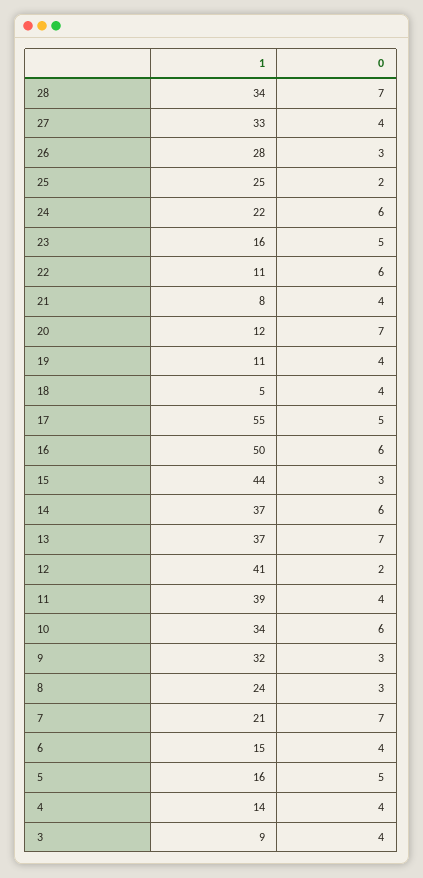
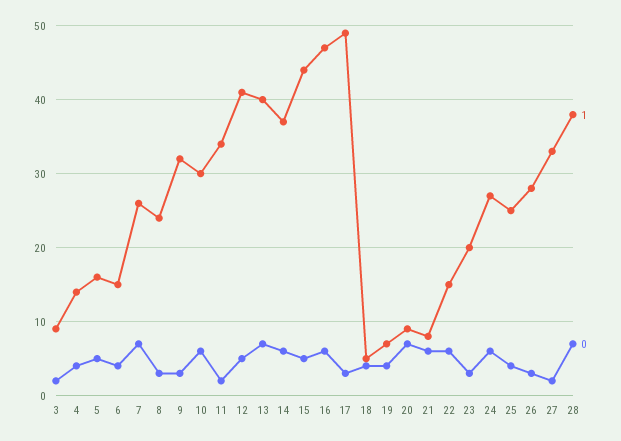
  {
    "1": {
-     "28": 34,
+     "28": 38,
      "27": 33,
      "26": 28,
      "25": 25,
-     "24": 22,
+     "24": 27,
-     "23": 16,
+     "23": 20,
-     "22": 11,
+     "22": 15,
      "21": 8,
-     "20": 12,
+     "20": 9,
-     "19": 11,
+     "19": 7,
      "18": 5,
-     "17": 55,
+     "17": 49,
-     "16": 50,
+     "16": 47,
      "15": 44,
      "14": 37,
-     "13": 37,
+     "13": 40,
      "12": 41,
-     "11": 39,
+     "11": 34,
-     "10": 34,
+     "10": 30,
      "9": 32,
      "8": 24,
-     "7": 21,
+     "7": 26,
      "6": 15,
      "5": 16,
      "4": 14,
      "3": 9
    },
    "0": {
      "28": 7,
-     "27": 4,
+     "27": 2,
      "26": 3,
-     "25": 2,
+     "25": 4,
      "24": 6,
-     "23": 5,
+     "23": 3,
      "22": 6,
-     "21": 4,
+     "21": 6,
      "20": 7,
      "19": 4,
      "18": 4,
-     "17": 5,
+     "17": 3,
      "16": 6,
-     "15": 3,
+     "15": 5,
      "14": 6,
      "13": 7,
-     "12": 2,
+     "12": 5,
-     "11": 4,
+     "11": 2,
      "10": 6,
      "9": 3,
      "8": 3,
      "7": 7,
      "6": 4,
      "5": 5,
      "4": 4,
-     "3": 4
+     "3": 2
    }
  }

